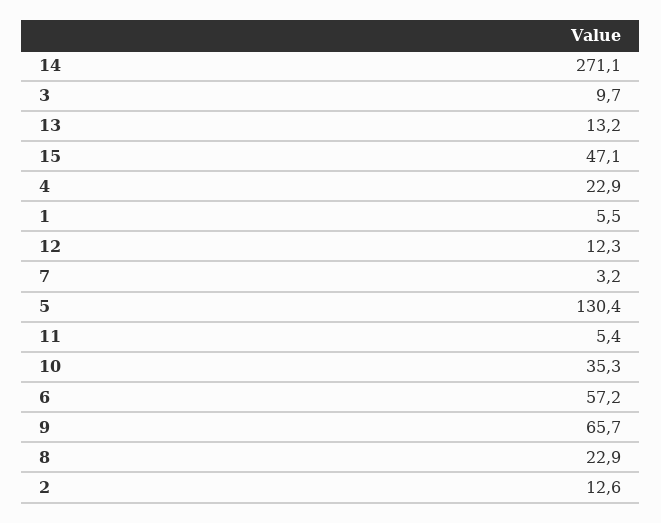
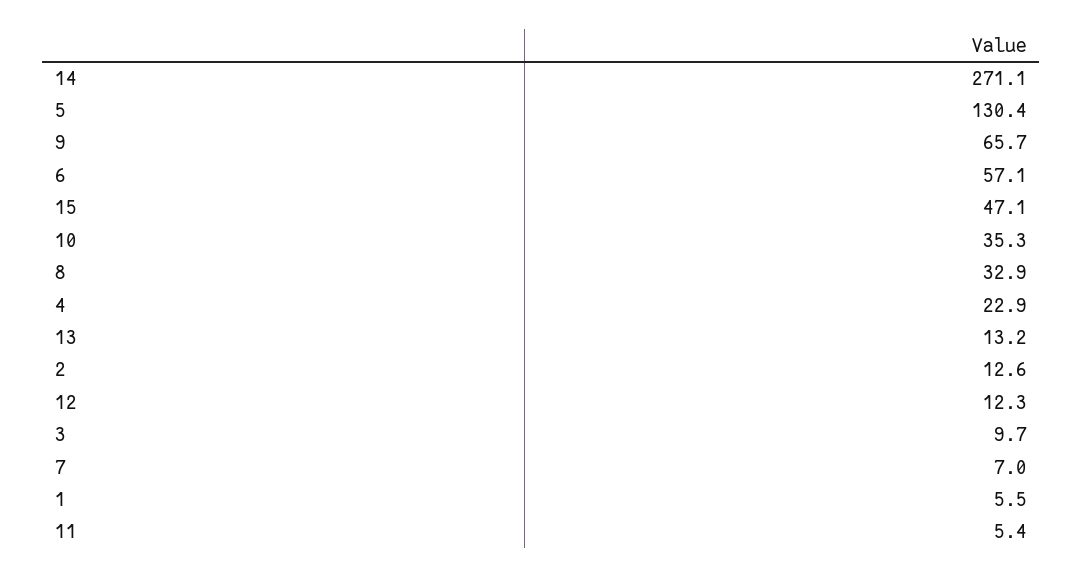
  {
    "14": 271.1,
    "3": 9.7,
    "13": 13.2,
    "15": 47.1,
    "4": 22.9,
    "1": 5.5,
    "12": 12.3,
-   "7": 3.2,
+   "7": 7,
    "5": 130.4,
    "11": 5.4,
    "10": 35.3,
-   "6": 57.2,
+   "6": 57.1,
    "9": 65.7,
-   "8": 22.9,
+   "8": 32.9,
    "2": 12.6
  }

